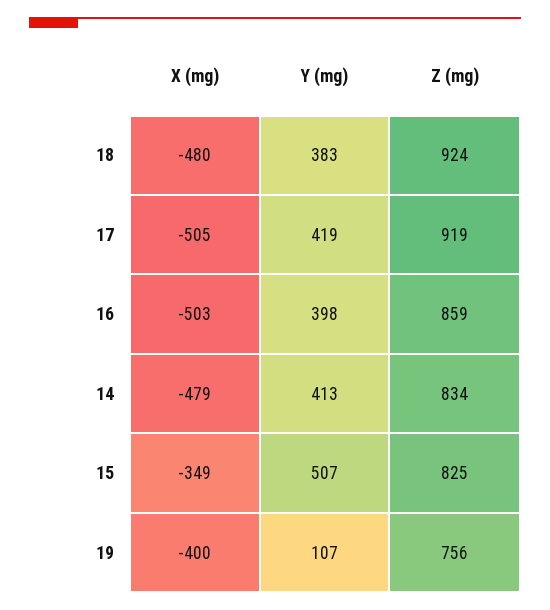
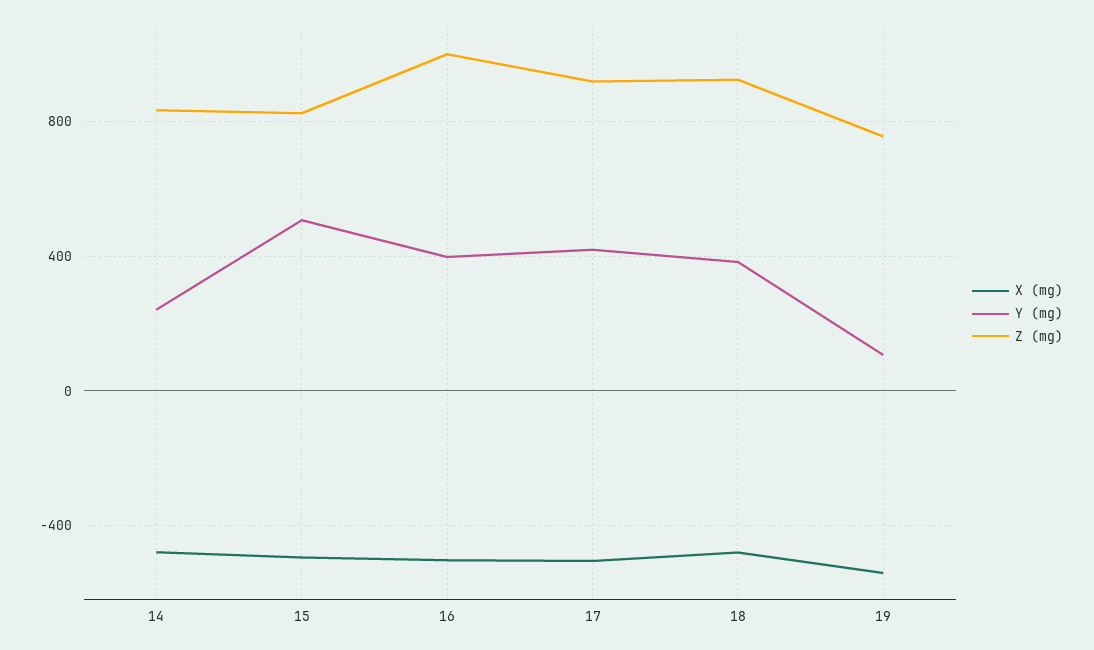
  {
    "X (mg)": {
      "18": -480,
      "17": -505,
      "16": -503,
      "14": -479,
-     "15": -349,
+     "15": -500,
-     "19": -400
+     "19": -550
    },
    "Y (mg)": {
      "18": 383,
      "17": 419,
      "16": 398,
-     "14": 413,
+     "14": 250,
      "15": 507,
      "19": 107
    },
    "Z (mg)": {
      "18": 924,
      "17": 919,
-     "16": 859,
+     "16": 1000,
      "14": 834,
      "15": 825,
      "19": 756
    }
  }

